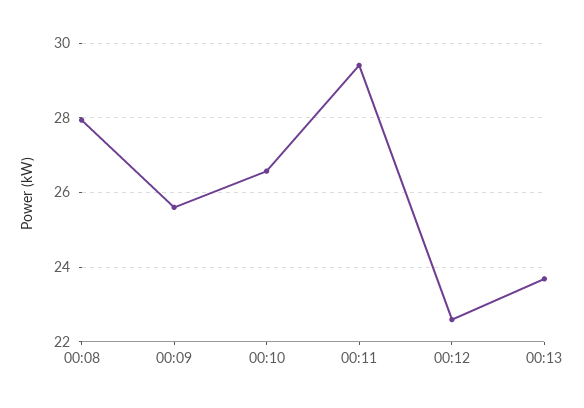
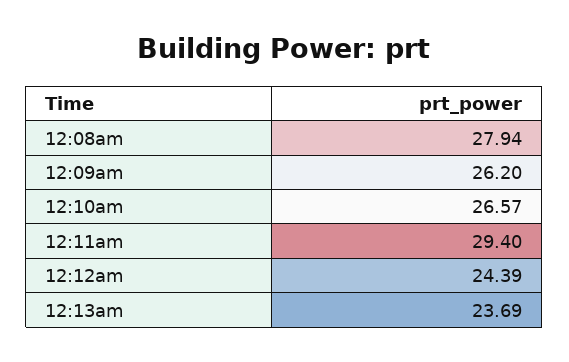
  {
    "00:08": 27.94,
-   "00:09": 25.6,
+   "00:09": 26.2,
    "00:10": 26.57,
    "00:11": 29.4,
-   "00:12": 22.6,
+   "00:12": 24.39,
    "00:13": 23.69
  }

